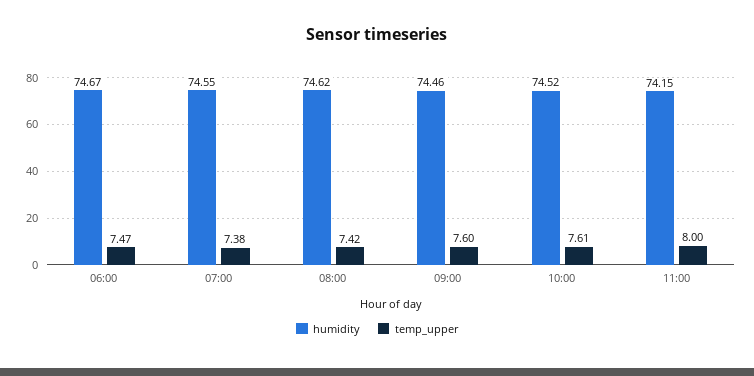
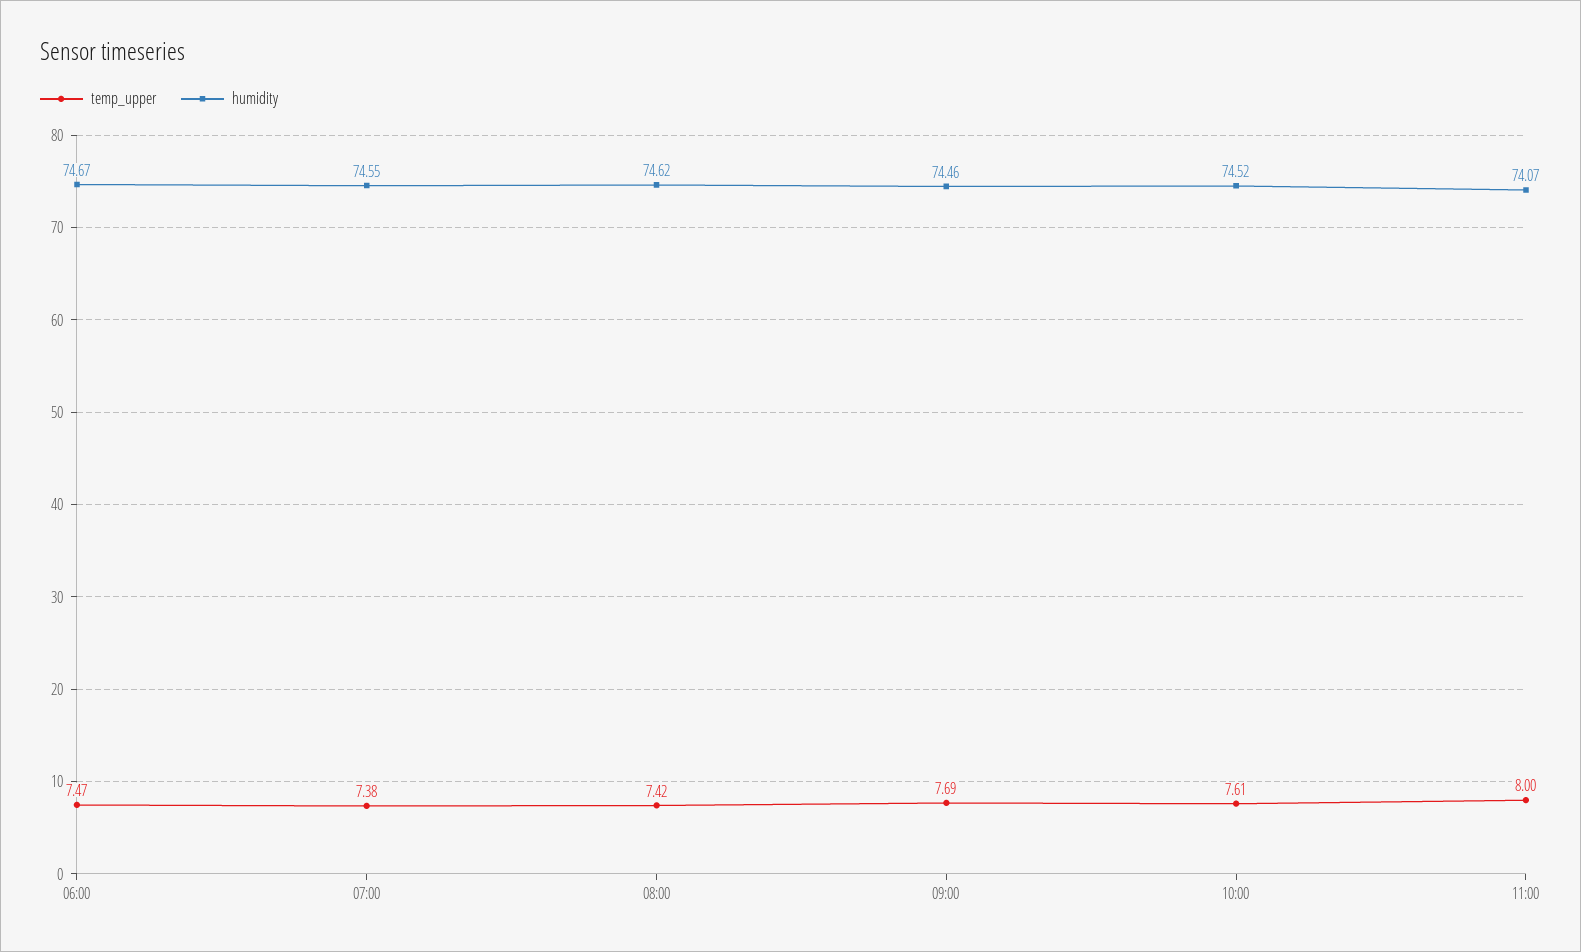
  {
    "humidity": {
      "06:00": 74.67,
      "07:00": 74.55,
      "08:00": 74.62,
      "09:00": 74.46,
      "10:00": 74.52,
-     "11:00": 74.15
+     "11:00": 74.07
    },
    "temp_upper": {
      "06:00": 7.47,
      "07:00": 7.38,
      "08:00": 7.42,
-     "09:00": 7.6,
+     "09:00": 7.69,
      "10:00": 7.61,
      "11:00": 8
    }
  }

